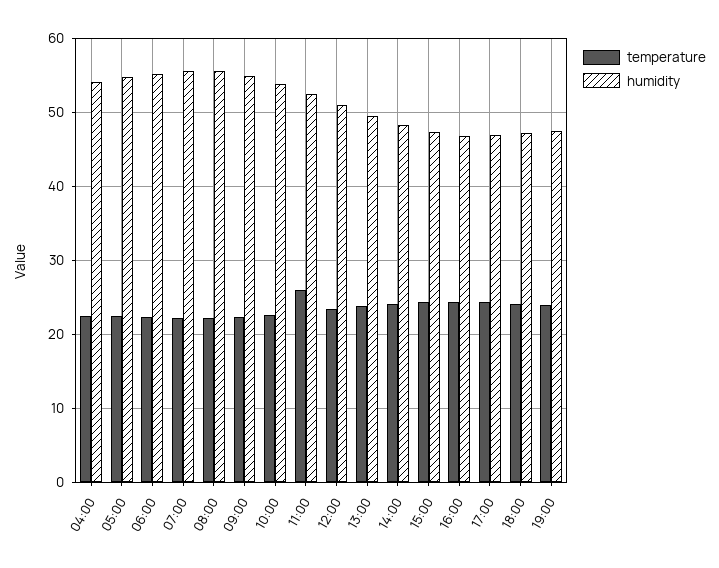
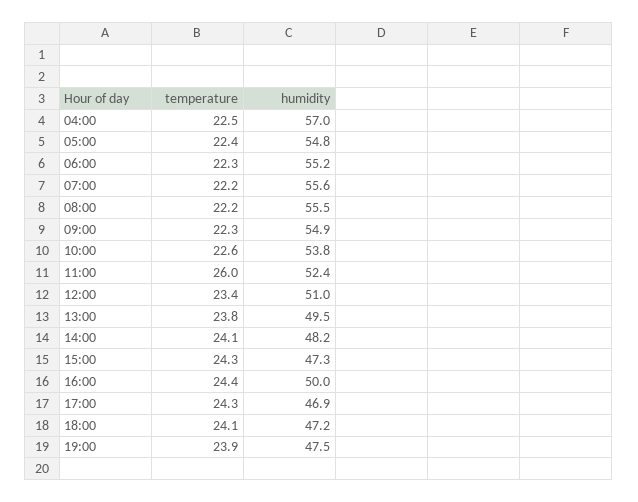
  {
    "temperature": {
      "04:00": 22.5,
      "05:00": 22.4,
      "06:00": 22.3,
      "07:00": 22.2,
      "08:00": 22.2,
      "09:00": 22.3,
      "10:00": 22.6,
      "11:00": 26,
      "12:00": 23.4,
      "13:00": 23.8,
      "14:00": 24.1,
      "15:00": 24.3,
      "16:00": 24.4,
      "17:00": 24.3,
      "18:00": 24.1,
      "19:00": 23.9
    },
    "humidity": {
-     "04:00": 54,
+     "04:00": 57,
      "05:00": 54.8,
      "06:00": 55.2,
      "07:00": 55.6,
      "08:00": 55.5,
      "09:00": 54.9,
      "10:00": 53.8,
      "11:00": 52.4,
      "12:00": 51,
      "13:00": 49.5,
      "14:00": 48.2,
      "15:00": 47.3,
-     "16:00": 47,
+     "16:00": 50,
      "17:00": 46.9,
      "18:00": 47.2,
      "19:00": 47.5
    }
  }

